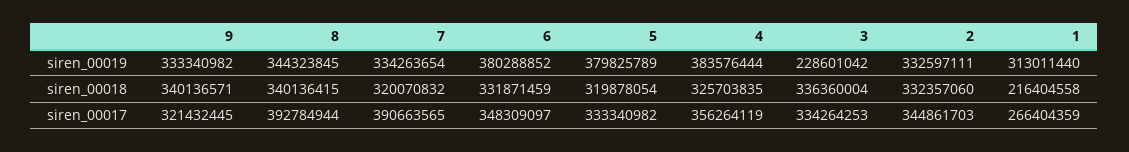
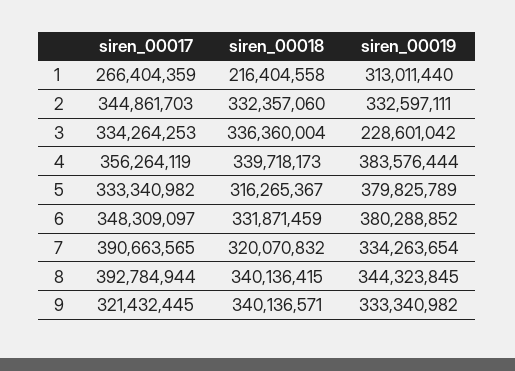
  {
    "9": {
      "siren_00019": 333340982,
      "siren_00018": 340136571,
      "siren_00017": 321432445
    },
    "8": {
      "siren_00019": 344323845,
      "siren_00018": 340136415,
      "siren_00017": 392784944
    },
    "7": {
      "siren_00019": 334263654,
      "siren_00018": 320070832,
      "siren_00017": 390663565
    },
    "6": {
      "siren_00019": 380288852,
      "siren_00018": 331871459,
      "siren_00017": 348309097
    },
    "5": {
      "siren_00019": 379825789,
-     "siren_00018": 319878054,
+     "siren_00018": 316265367,
      "siren_00017": 333340982
    },
    "4": {
      "siren_00019": 383576444,
-     "siren_00018": 325703835,
+     "siren_00018": 339718173,
      "siren_00017": 356264119
    },
    "3": {
      "siren_00019": 228601042,
      "siren_00018": 336360004,
      "siren_00017": 334264253
    },
    "2": {
      "siren_00019": 332597111,
      "siren_00018": 332357060,
      "siren_00017": 344861703
    },
    "1": {
      "siren_00019": 313011440,
      "siren_00018": 216404558,
      "siren_00017": 266404359
    }
  }

